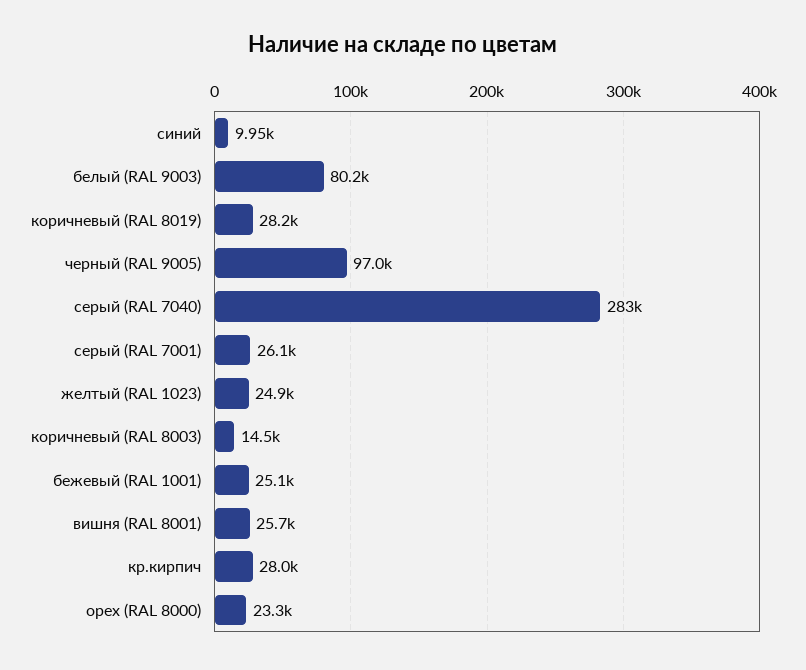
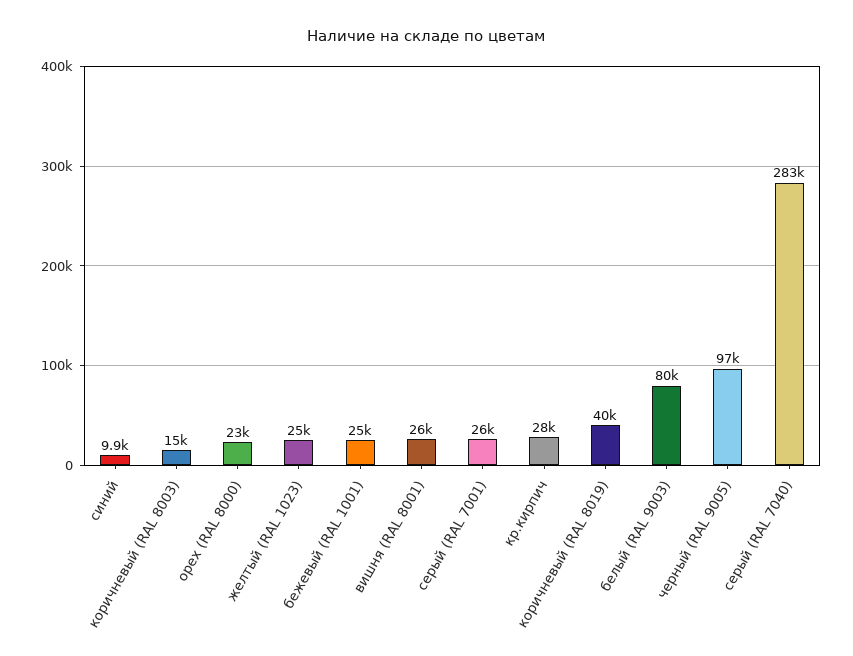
  {
    "синий": 9950,
    "белый (RAL 9003)": 80200,
-   "коричневый (RAL 8019)": 28200,
+   "коричневый (RAL 8019)": 40000,
    "черный (RAL 9005)": 97000,
    "серый (RAL 7040)": 283000,
    "серый (RAL 7001)": 26100,
    "желтый (RAL 1023)": 24900,
    "коричневый (RAL 8003)": 14500,
    "бежевый (RAL 1001)": 25100,
    "вишня (RAL 8001)": 25700,
    "кр.кирпич": 28000,
    "орех (RAL 8000)": 23300
  }

